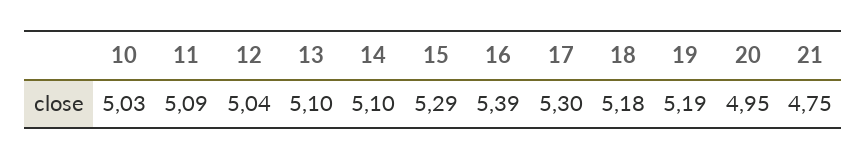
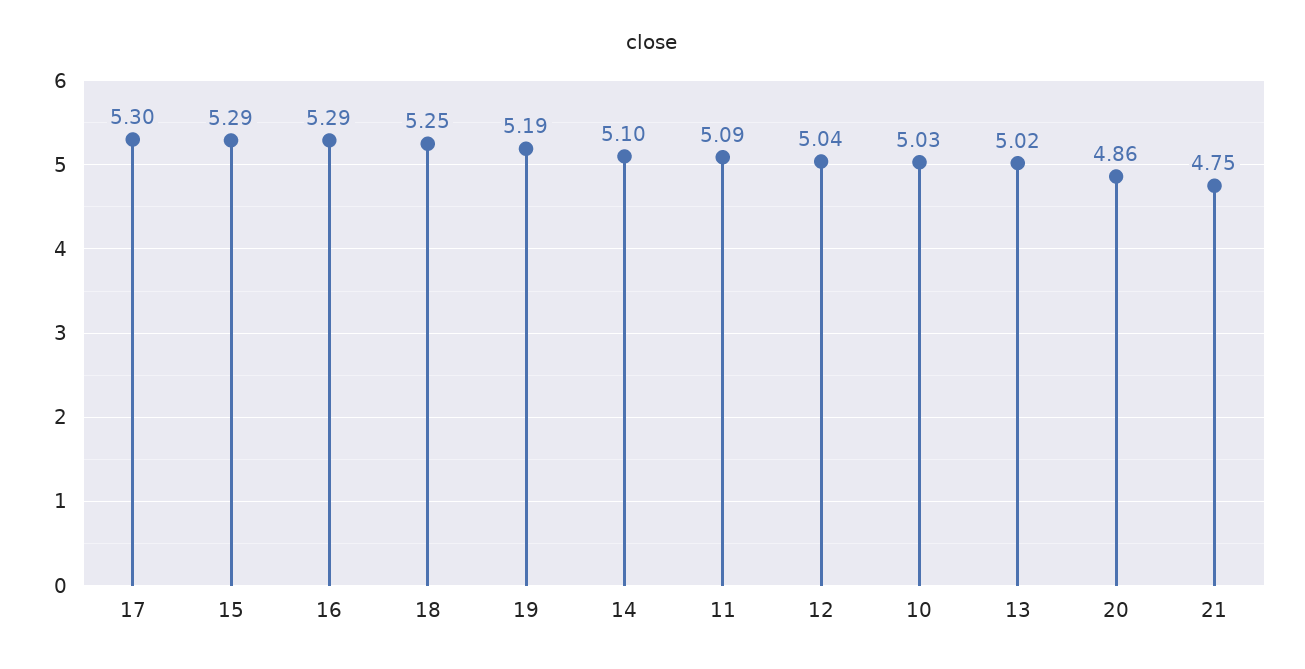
  {
    "10": 5.03,
    "11": 5.09,
    "12": 5.04,
-   "13": 5.1,
+   "13": 5.02,
    "14": 5.1,
    "15": 5.29,
-   "16": 5.39,
+   "16": 5.29,
    "17": 5.3,
-   "18": 5.18,
+   "18": 5.25,
    "19": 5.19,
-   "20": 4.95,
+   "20": 4.86,
    "21": 4.75
  }

